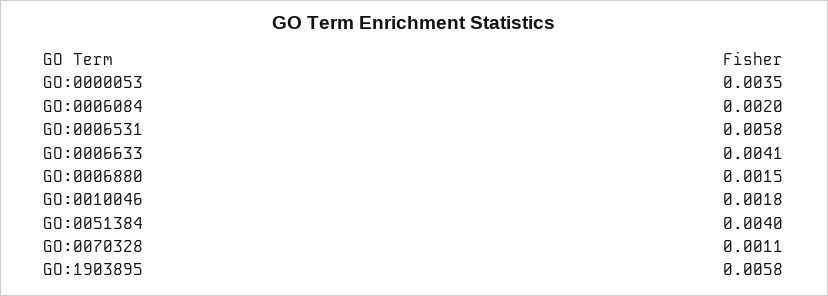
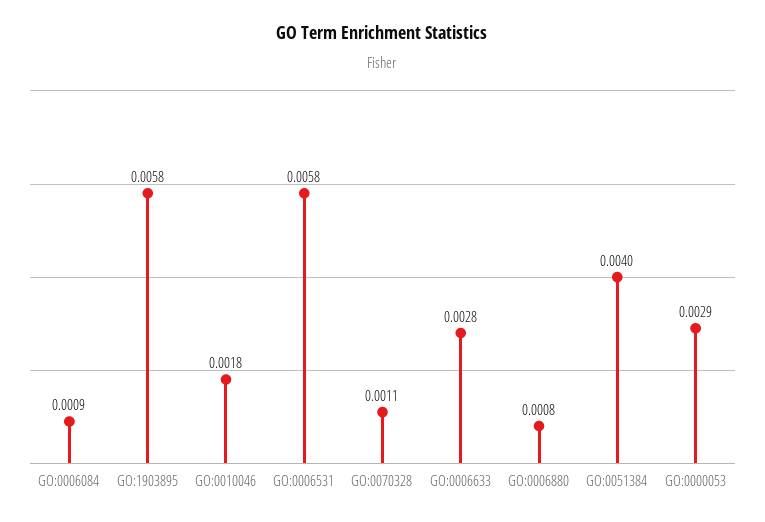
  {
-   "GO:0000053": 0.0035,
+   "GO:0000053": 0.0029,
-   "GO:0006084": 0.002,
+   "GO:0006084": 0.0009,
    "GO:0006531": 0.0058,
-   "GO:0006633": 0.0041,
+   "GO:0006633": 0.0028,
-   "GO:0006880": 0.0015,
+   "GO:0006880": 0.0008,
    "GO:0010046": 0.0018,
    "GO:0051384": 0.004,
    "GO:0070328": 0.0011,
    "GO:1903895": 0.0058
  }

